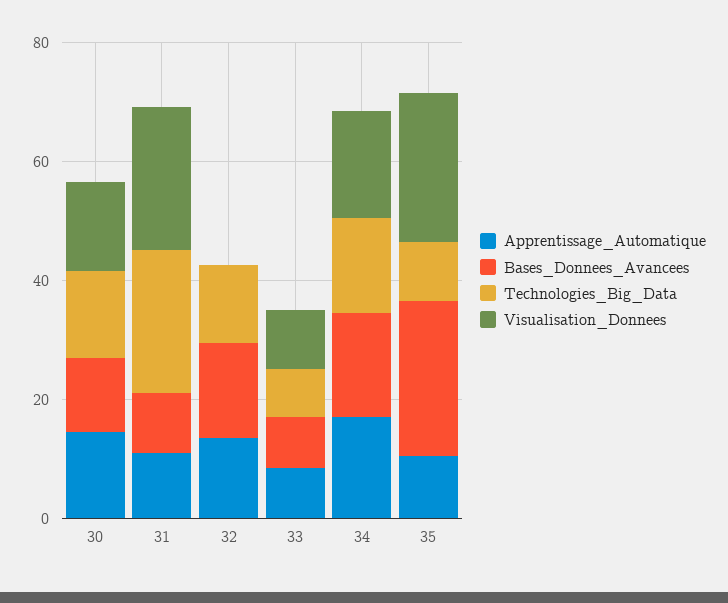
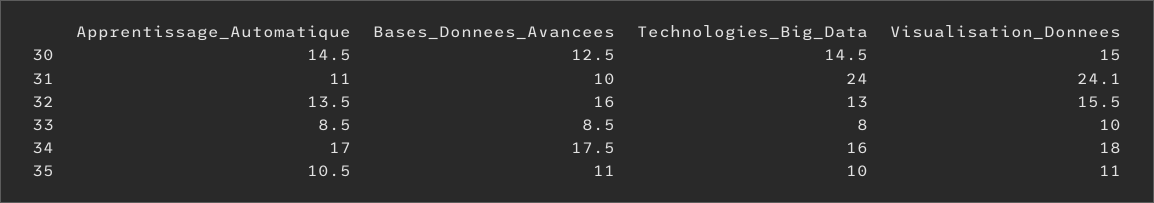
  {
    "Apprentissage_Automatique": {
      "30": 14.5,
      "31": 11,
      "32": 13.5,
      "33": 8.5,
      "34": 17,
      "35": 10.5
    },
    "Bases_Donnees_Avancees": {
      "30": 12.5,
      "31": 10,
      "32": 16,
      "33": 8.5,
      "34": 17.5,
-     "35": 25
+     "35": 11
    },
    "Technologies_Big_Data": {
      "30": 14.5,
      "31": 24,
      "32": 13,
      "33": 8,
      "34": 16,
      "35": 10
    },
    "Visualisation_Donnees": {
      "30": 15,
      "31": 24.1,
-     "32": 0,
+     "32": 15.5,
      "33": 10,
      "34": 18,
-     "35": 25
+     "35": 11
    }
  }

